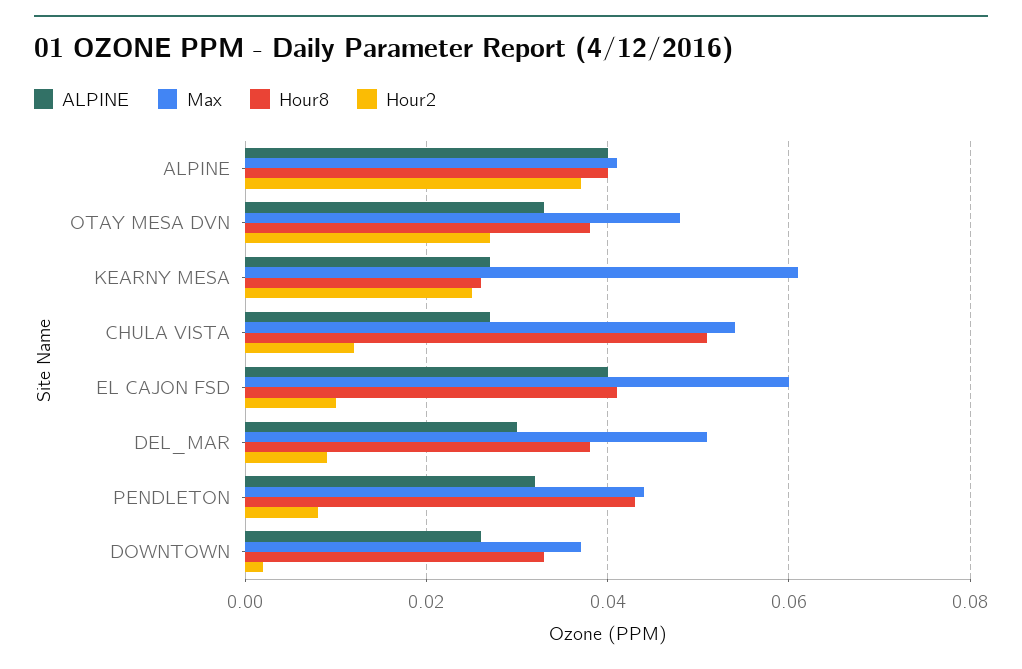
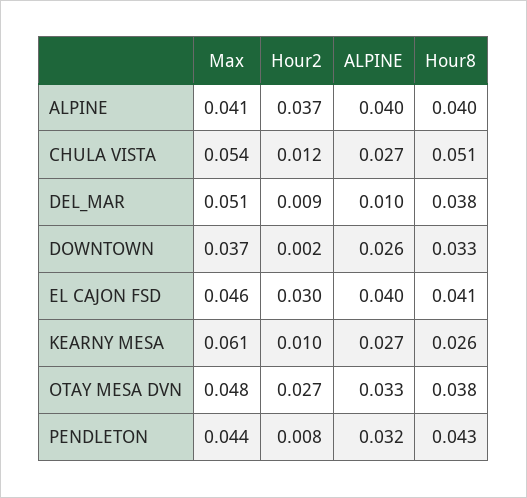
  {
    "ALPINE": {
      "ALPINE": 0.04,
      "OTAY MESA DVN": 0.033,
      "KEARNY MESA": 0.027,
      "CHULA VISTA": 0.027,
      "EL CAJON FSD": 0.04,
-     "DEL_MAR": 0.03,
+     "DEL_MAR": 0.01,
      "PENDLETON": 0.032,
      "DOWNTOWN": 0.026
    },
    "Max": {
      "ALPINE": 0.041,
      "OTAY MESA DVN": 0.048,
      "KEARNY MESA": 0.061,
      "CHULA VISTA": 0.054,
-     "EL CAJON FSD": 0.06,
+     "EL CAJON FSD": 0.046,
      "DEL_MAR": 0.051,
      "PENDLETON": 0.044,
      "DOWNTOWN": 0.037
    },
    "Hour8": {
      "ALPINE": 0.04,
      "OTAY MESA DVN": 0.038,
      "KEARNY MESA": 0.026,
      "CHULA VISTA": 0.051,
      "EL CAJON FSD": 0.041,
      "DEL_MAR": 0.038,
      "PENDLETON": 0.043,
      "DOWNTOWN": 0.033
    },
    "Hour2": {
      "ALPINE": 0.037,
      "OTAY MESA DVN": 0.027,
-     "KEARNY MESA": 0.025,
+     "KEARNY MESA": 0.01,
      "CHULA VISTA": 0.012,
-     "EL CAJON FSD": 0.01,
+     "EL CAJON FSD": 0.03,
      "DEL_MAR": 0.009,
      "PENDLETON": 0.008,
      "DOWNTOWN": 0.002
    }
  }

